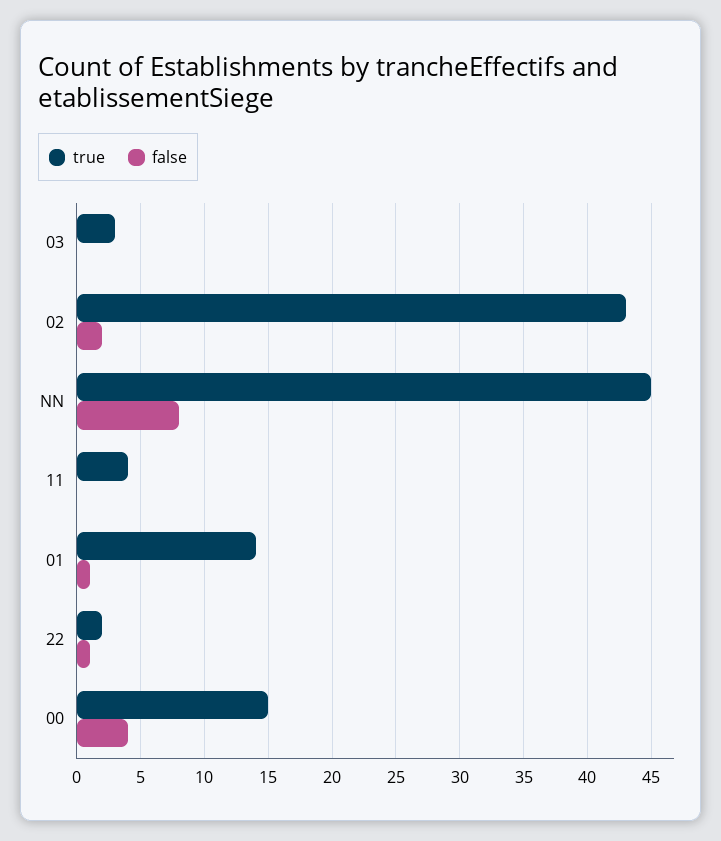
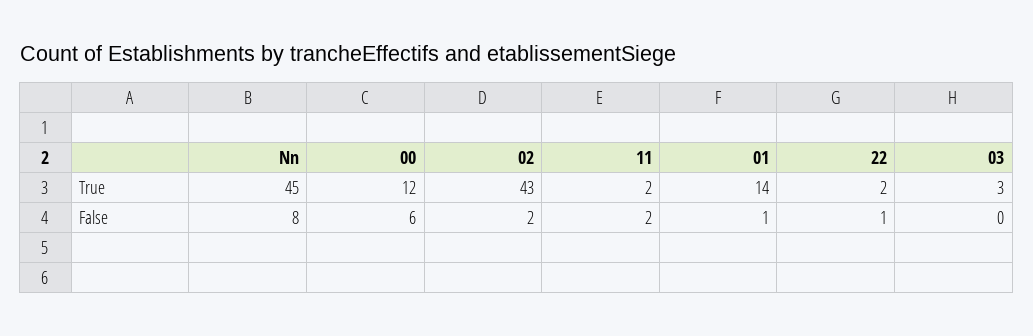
  {
    "true": {
      "03": 3,
      "02": 43,
      "NN": 45,
-     "11": 4,
+     "11": 2,
      "01": 14,
      "22": 2,
-     "00": 15
+     "00": 12
    },
    "false": {
      "03": 0,
      "02": 2,
      "NN": 8,
-     "11": 0,
+     "11": 2,
      "01": 1,
      "22": 1,
-     "00": 4
+     "00": 6
    }
  }

